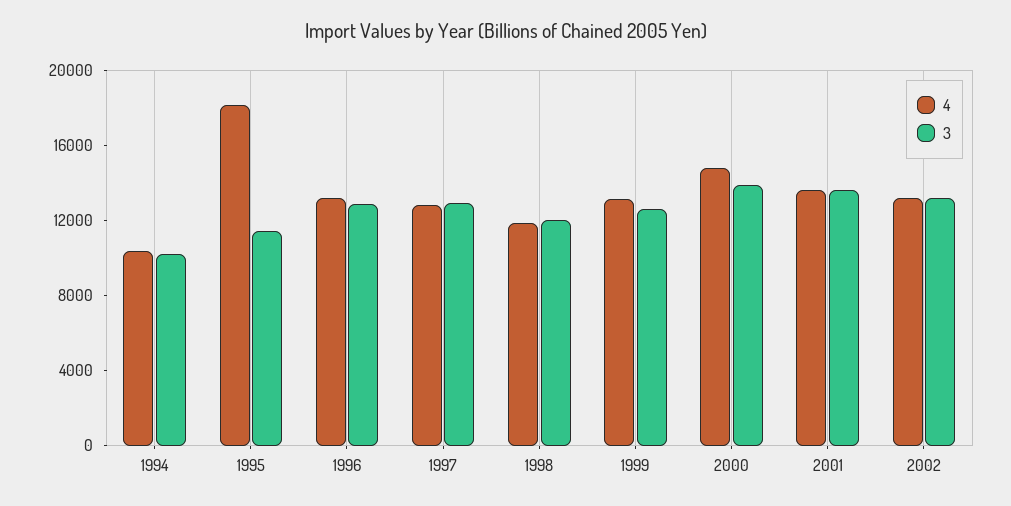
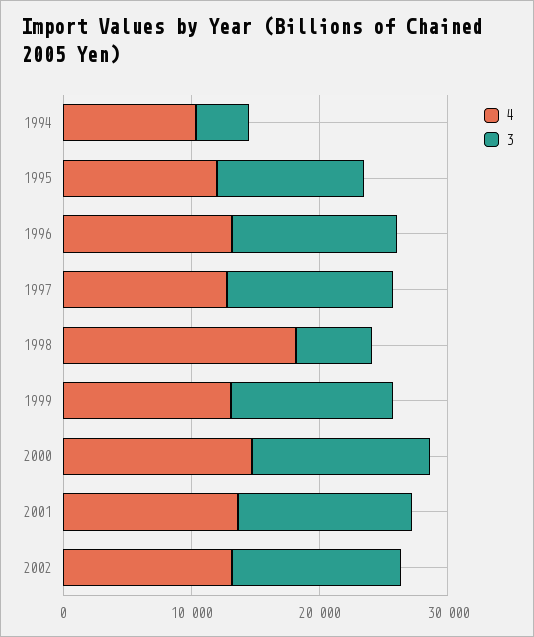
  {
    "4": {
      "1994": 10000,
-     "1995": 18000,
+     "1995": 12000,
      "1996": 13000,
      "1997": 13000,
-     "1998": 12000,
+     "1998": 18000,
      "1999": 13000,
      "2000": 15000,
      "2001": 14000,
      "2002": 13000
    },
    "3": {
-     "1994": 10000,
+     "1994": 4000,
      "1995": 11000,
      "1996": 13000,
      "1997": 13000,
-     "1998": 12000,
+     "1998": 6000,
      "1999": 13000,
      "2000": 14000,
      "2001": 14000,
      "2002": 13000
    }
  }

